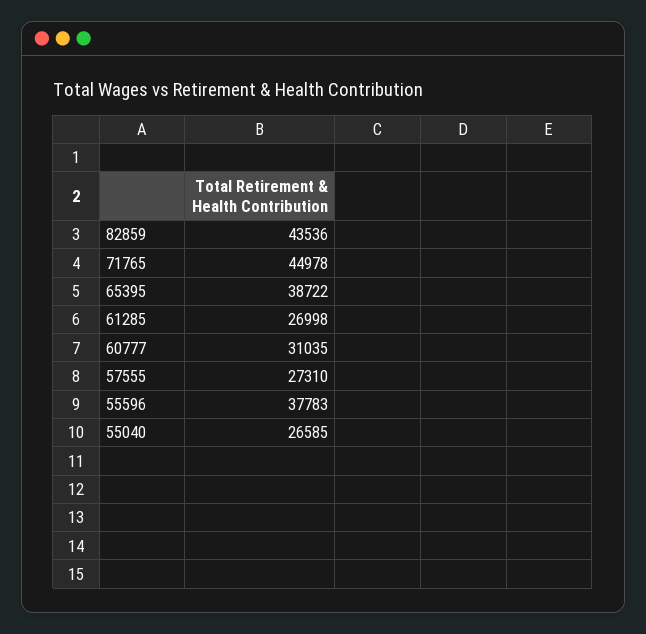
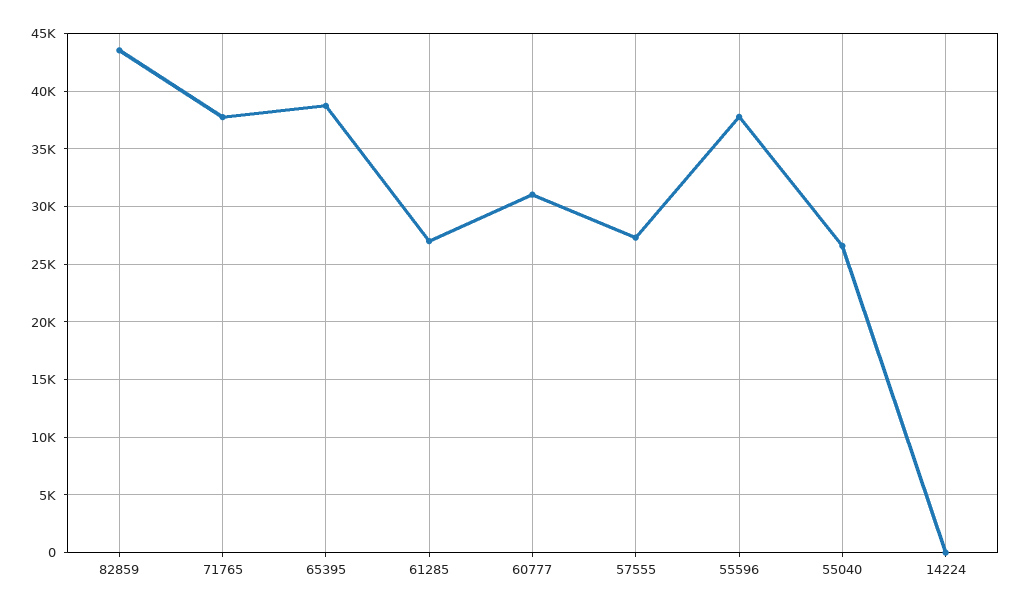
  {
    "82859": 43536,
-   "71765": 44978,
+   "71765": 38000,
    "65395": 38722,
    "61285": 26998,
    "60777": 31035,
    "57555": 27310,
    "55596": 37783,
-   "55040": 26585
+   "55040": 26585,
+   "14224": 0
  }

